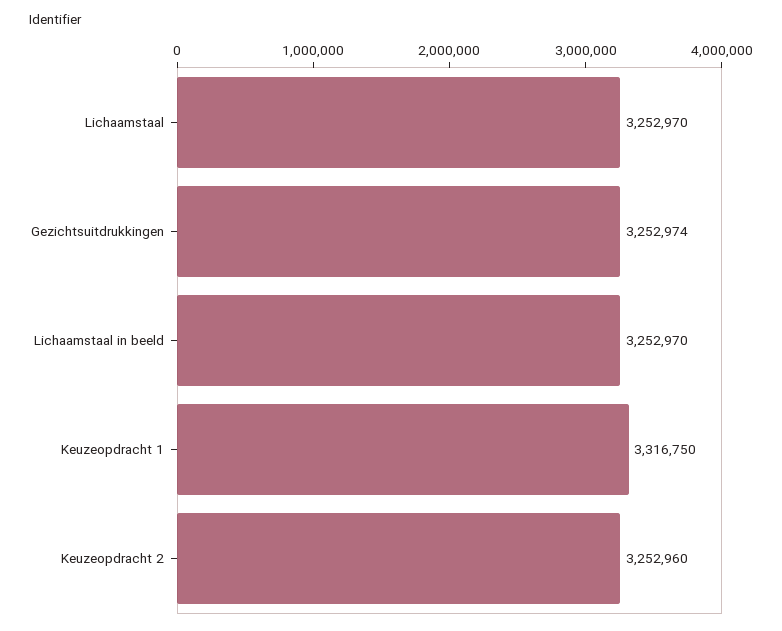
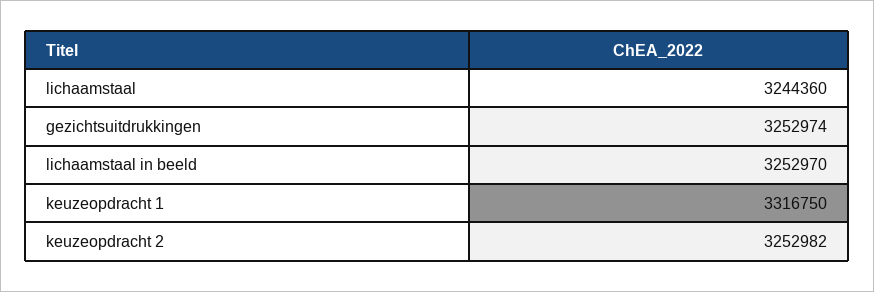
  {
-   "Lichaamstaal": 3252970,
+   "Lichaamstaal": 3244360,
    "Gezichtsuitdrukkingen": 3252974,
    "Lichaamstaal in beeld": 3252970,
    "Keuzeopdracht 1": 3316750,
-   "Keuzeopdracht 2": 3252960
+   "Keuzeopdracht 2": 3252982
  }

